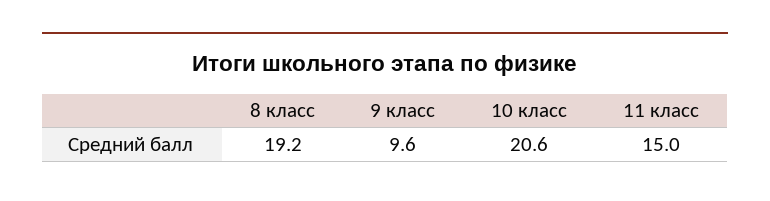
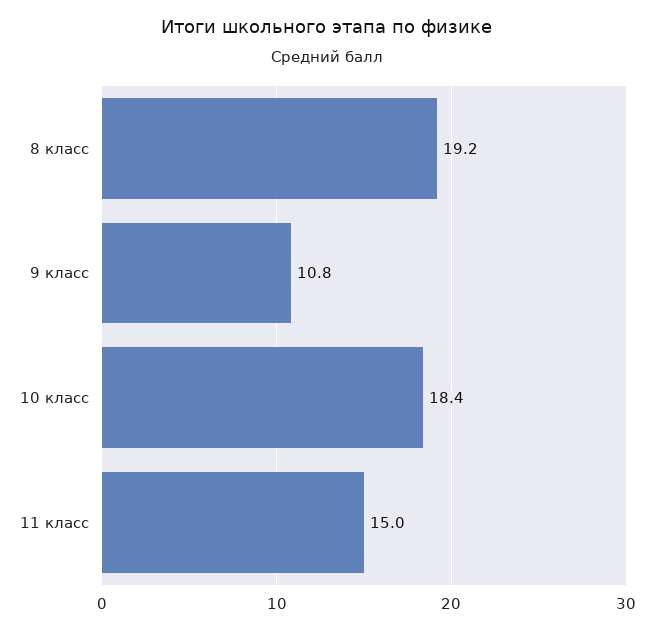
  {
    "8 класс": 19.2,
-   "9 класс": 9.6,
+   "9 класс": 10.8,
-   "10 класс": 20.6,
+   "10 класс": 18.4,
    "11 класс": 15
  }

